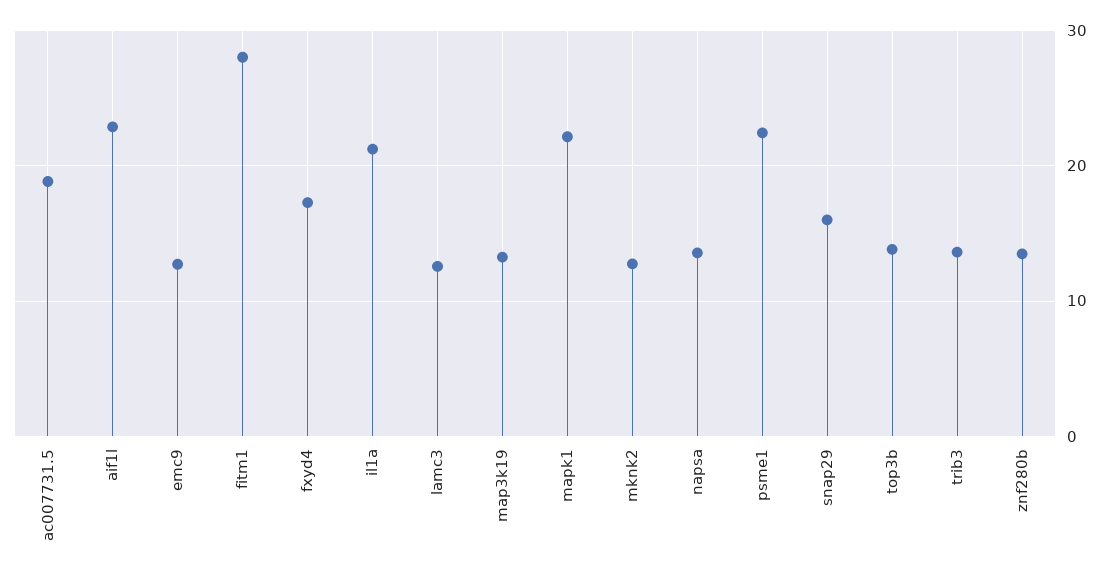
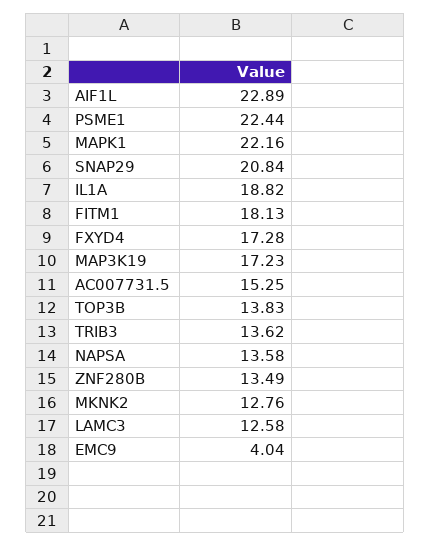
  {
-   "ac007731.5": 19,
+   "ac007731.5": 15.25,
    "aif1l": 22.89,
-   "emc9": 13,
+   "emc9": 4.04,
-   "fitm1": 28,
+   "fitm1": 18.13,
    "fxyd4": 17.28,
-   "il1a": 21,
+   "il1a": 18.82,
    "lamc3": 12.58,
-   "map3k19": 13,
+   "map3k19": 17.23,
    "mapk1": 22.16,
    "mknk2": 12.76,
    "napsa": 13.58,
    "psme1": 22.44,
-   "snap29": 16,
+   "snap29": 20.84,
    "top3b": 13.83,
    "trib3": 13.62,
    "znf280b": 13.49
  }

